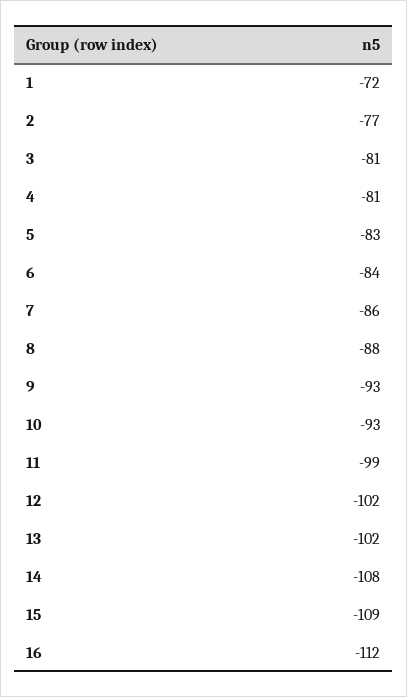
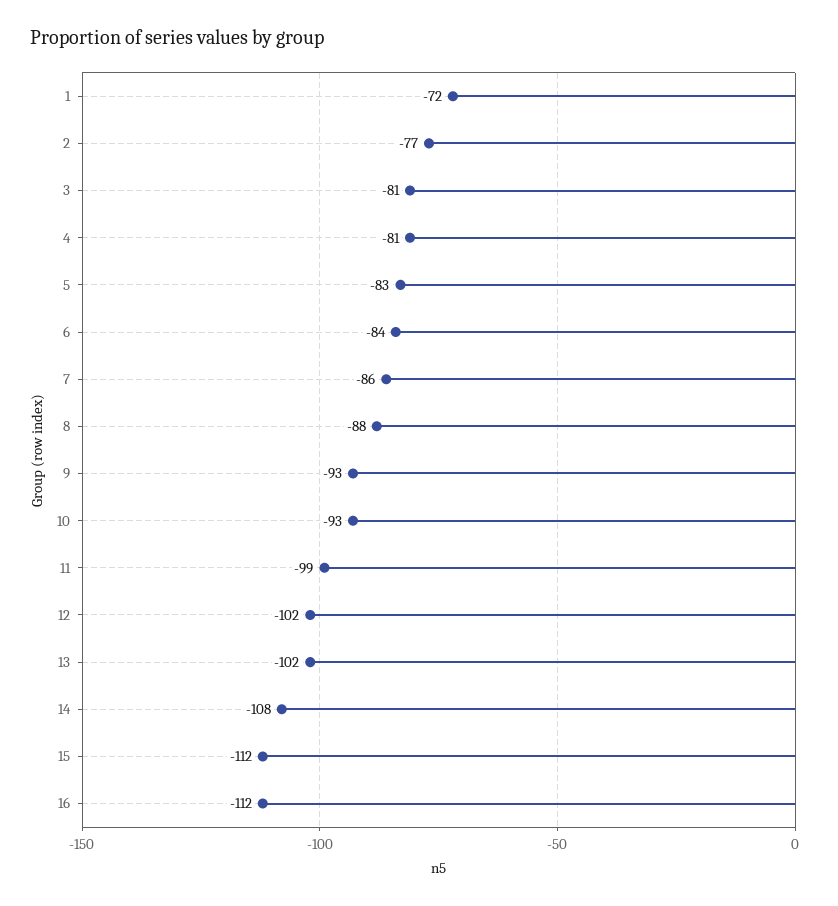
  {
    "1": -72,
    "2": -77,
    "3": -81,
    "4": -81,
    "5": -83,
    "6": -84,
    "7": -86,
    "8": -88,
    "9": -93,
    "10": -93,
    "11": -99,
    "12": -102,
    "13": -102,
    "14": -108,
-   "15": -109,
+   "15": -112,
    "16": -112
  }

